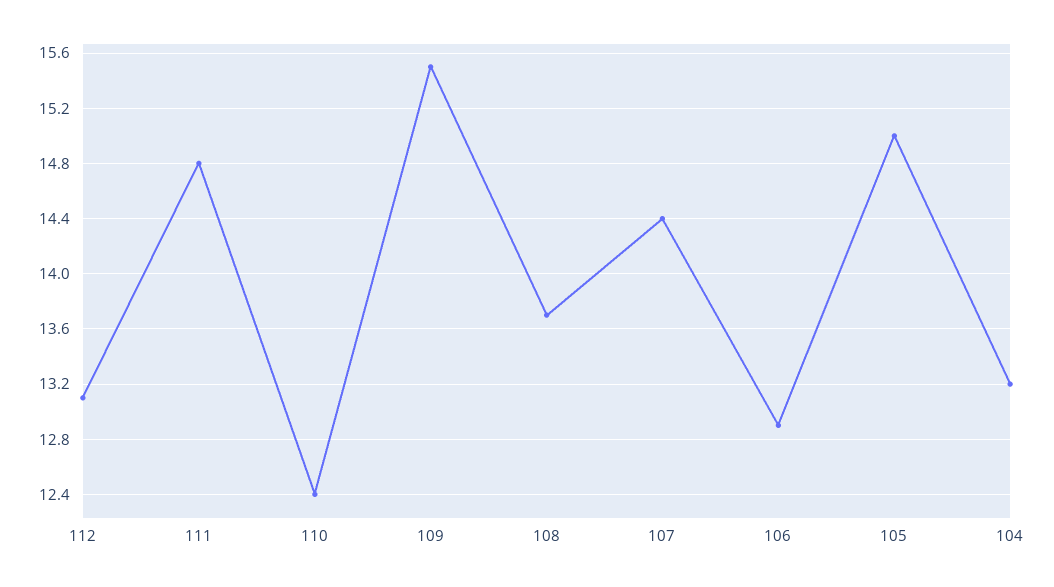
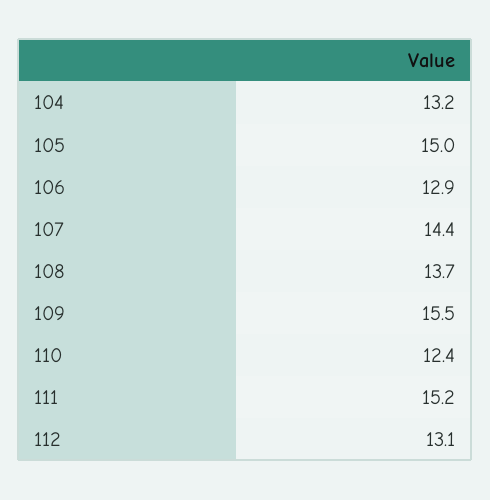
  {
    "112": 13.1,
-   "111": 14.8,
+   "111": 15.2,
    "110": 12.4,
    "109": 15.5,
    "108": 13.7,
    "107": 14.4,
    "106": 12.9,
    "105": 15,
    "104": 13.2
  }

